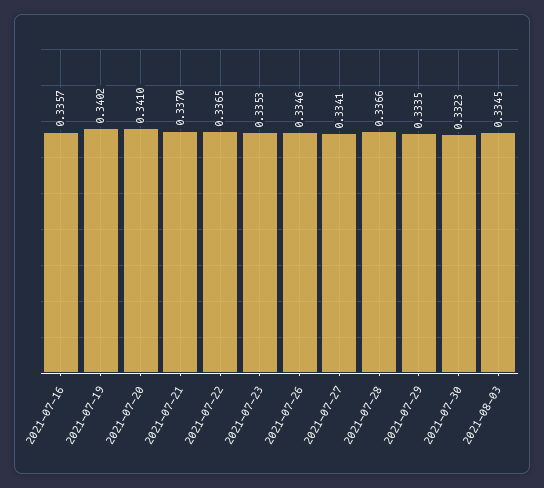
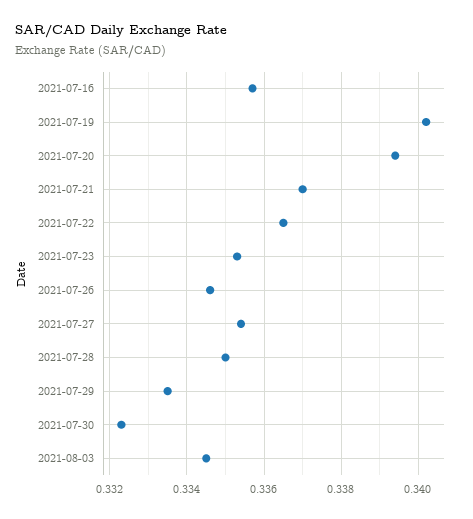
  {
    "2021-07-16": 0.3357,
    "2021-07-19": 0.3402,
-   "2021-07-20": 0.341,
+   "2021-07-20": 0.3395,
    "2021-07-21": 0.337,
    "2021-07-22": 0.3365,
    "2021-07-23": 0.3353,
    "2021-07-26": 0.3346,
-   "2021-07-27": 0.3341,
+   "2021-07-27": 0.3355,
-   "2021-07-28": 0.3366,
+   "2021-07-28": 0.335,
    "2021-07-29": 0.3335,
    "2021-07-30": 0.3323,
    "2021-08-03": 0.3345
  }

